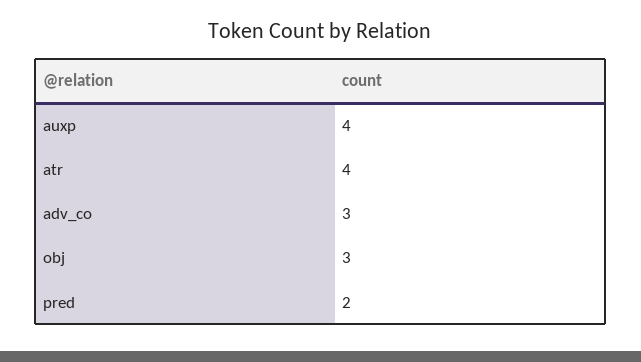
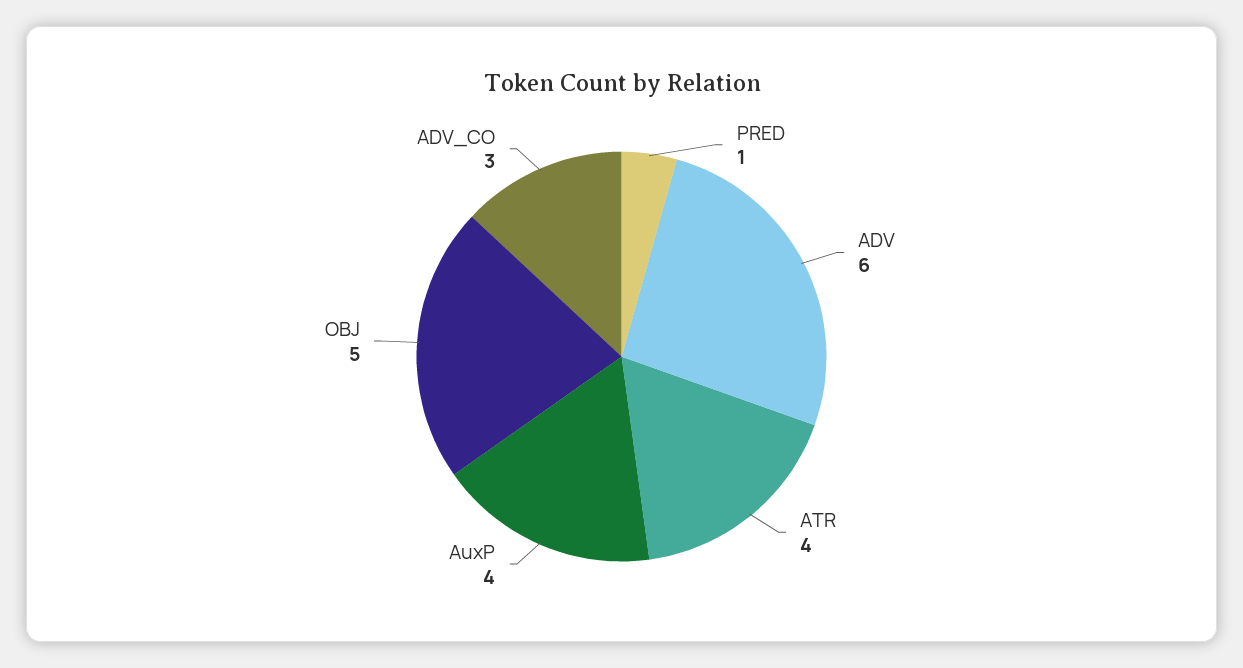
  {
    "auxp": 4,
    "atr": 4,
    "adv_co": 3,
-   "obj": 3,
+   "obj": 5,
-   "pred": 2
+   "pred": 1,
+   "ADV": 6
  }

